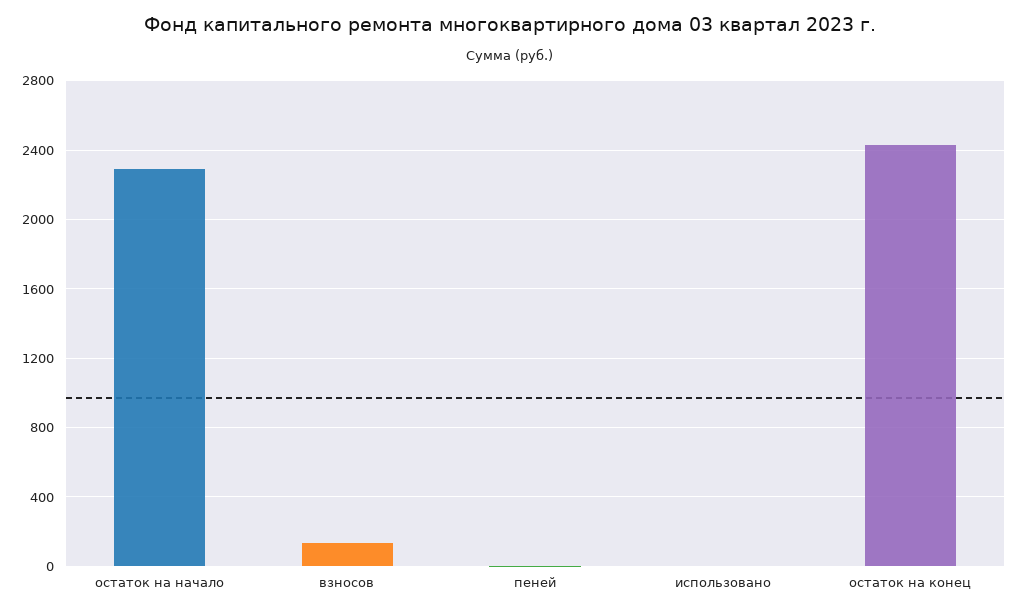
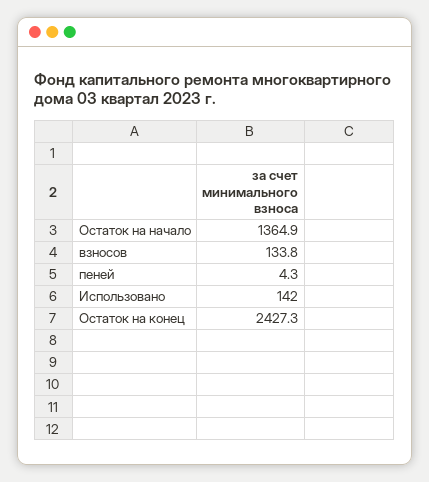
  {
-   "остаток на начало": 2300,
+   "остаток на начало": 1364.9,
    "взносов": 133.8,
    "пеней": 4.3,
-   "использовано": 0,
+   "использовано": 142,
    "остаток на конец": 2427.3
  }

